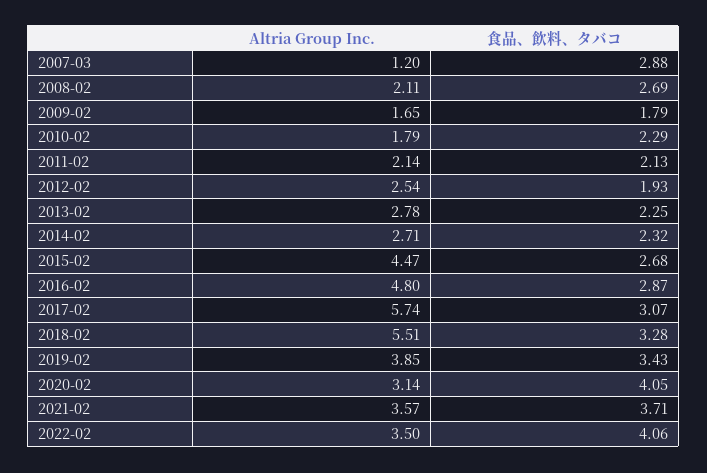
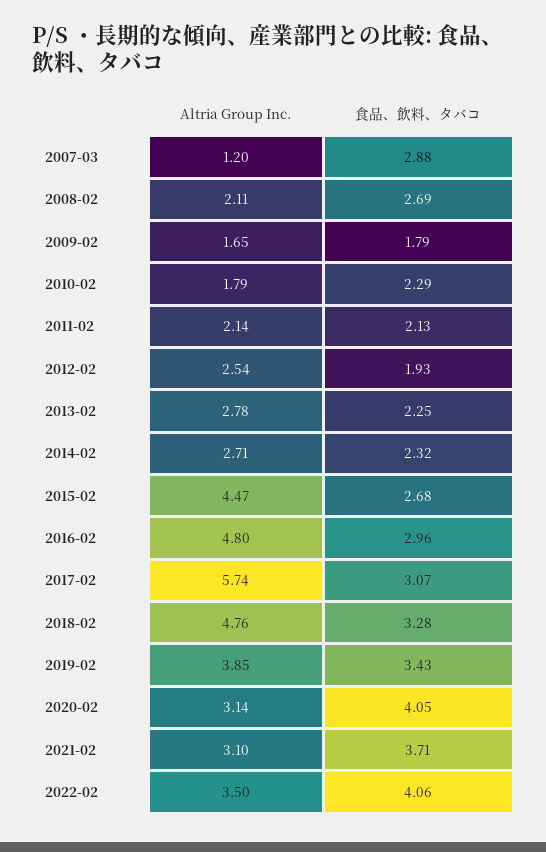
  {
    "Altria Group Inc.": {
      "2007-03": 1.2,
      "2008-02": 2.11,
      "2009-02": 1.65,
      "2010-02": 1.79,
      "2011-02": 2.14,
      "2012-02": 2.54,
      "2013-02": 2.78,
      "2014-02": 2.71,
      "2015-02": 4.47,
      "2016-02": 4.8,
      "2017-02": 5.74,
-     "2018-02": 5.51,
+     "2018-02": 4.76,
      "2019-02": 3.85,
      "2020-02": 3.14,
-     "2021-02": 3.57,
+     "2021-02": 3.1,
      "2022-02": 3.5
    },
    "食品、飲料、タバコ": {
      "2007-03": 2.88,
      "2008-02": 2.69,
      "2009-02": 1.79,
      "2010-02": 2.29,
      "2011-02": 2.13,
      "2012-02": 1.93,
      "2013-02": 2.25,
      "2014-02": 2.32,
      "2015-02": 2.68,
-     "2016-02": 2.87,
+     "2016-02": 2.96,
      "2017-02": 3.07,
      "2018-02": 3.28,
      "2019-02": 3.43,
      "2020-02": 4.05,
      "2021-02": 3.71,
      "2022-02": 4.06
    }
  }

